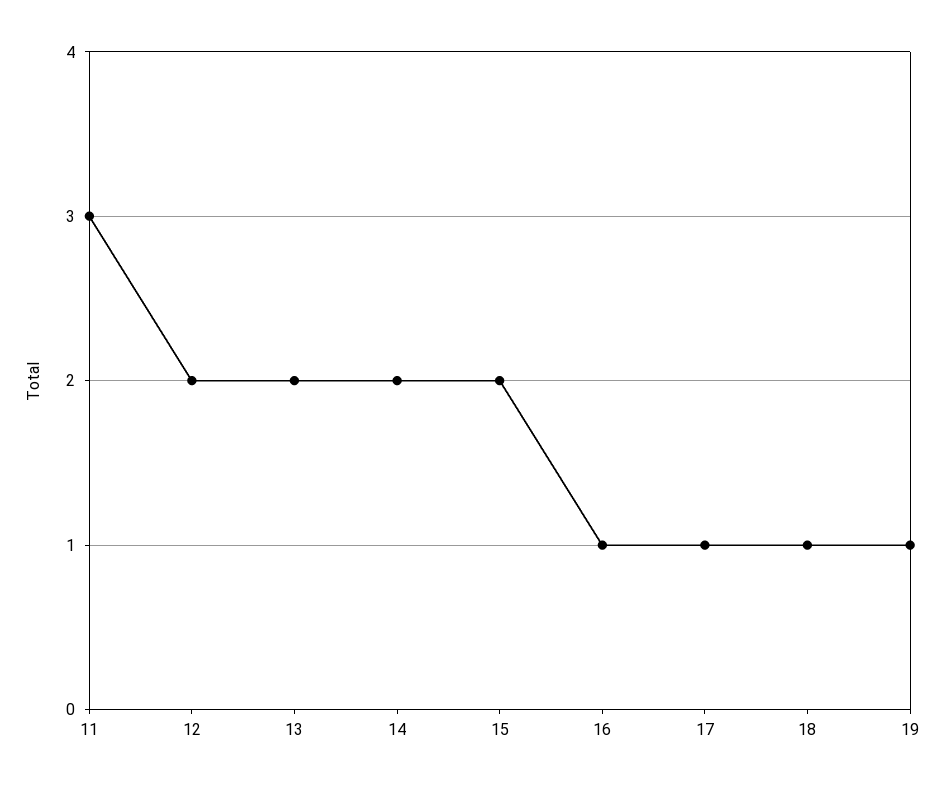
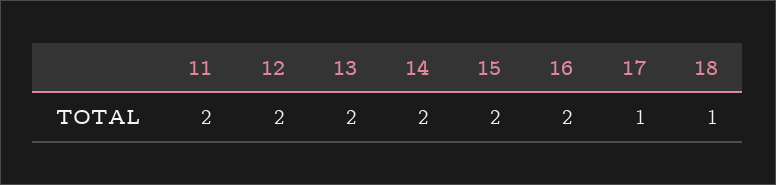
  {
-   "11": 3,
+   "11": 2,
    "12": 2,
    "13": 2,
    "14": 2,
    "15": 2,
-   "16": 1,
+   "16": 2,
    "17": 1,
-   "18": 1,
+   "18": 1
-   "19": 1
  }

